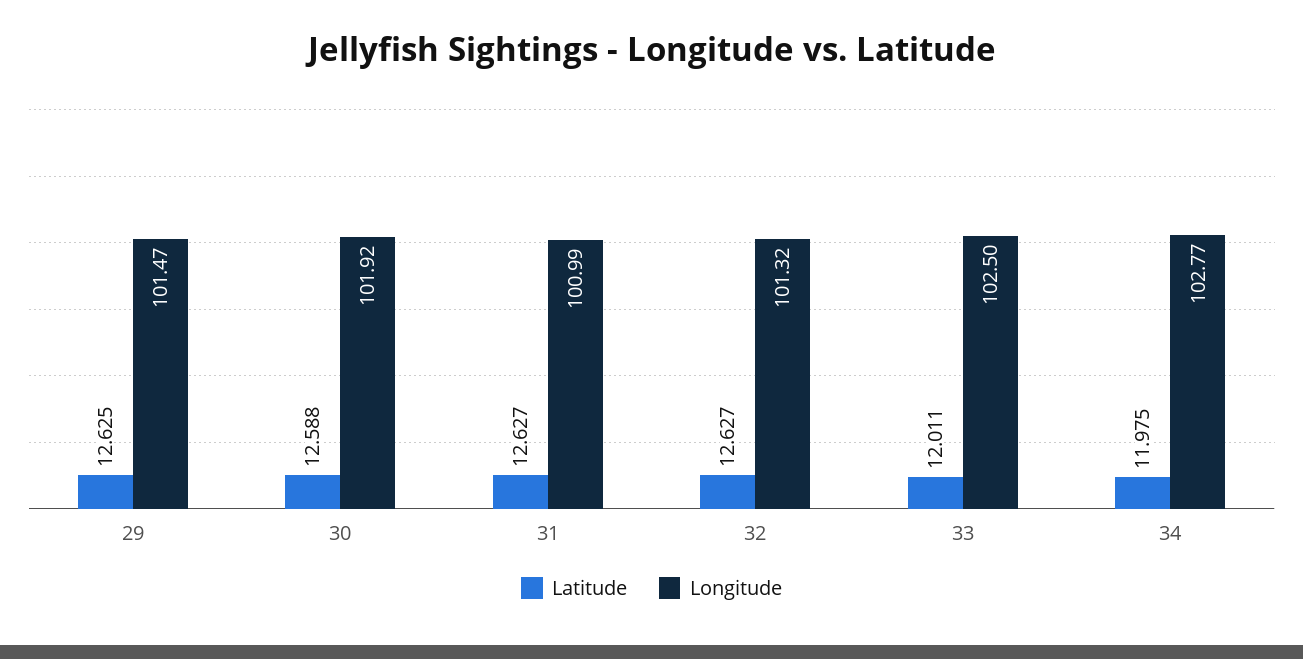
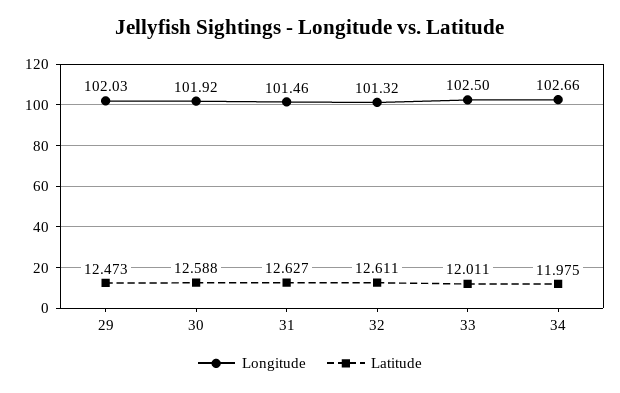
  {
    "Latitude": {
-     "29": 12.625,
+     "29": 12.473,
      "30": 12.588,
      "31": 12.627,
-     "32": 12.627,
+     "32": 12.611,
      "33": 12.011,
      "34": 11.975
    },
    "Longitude": {
-     "29": 101.47,
+     "29": 102.03,
      "30": 101.92,
-     "31": 100.99,
+     "31": 101.46,
      "32": 101.32,
      "33": 102.5,
-     "34": 102.77
+     "34": 102.66
    }
  }

